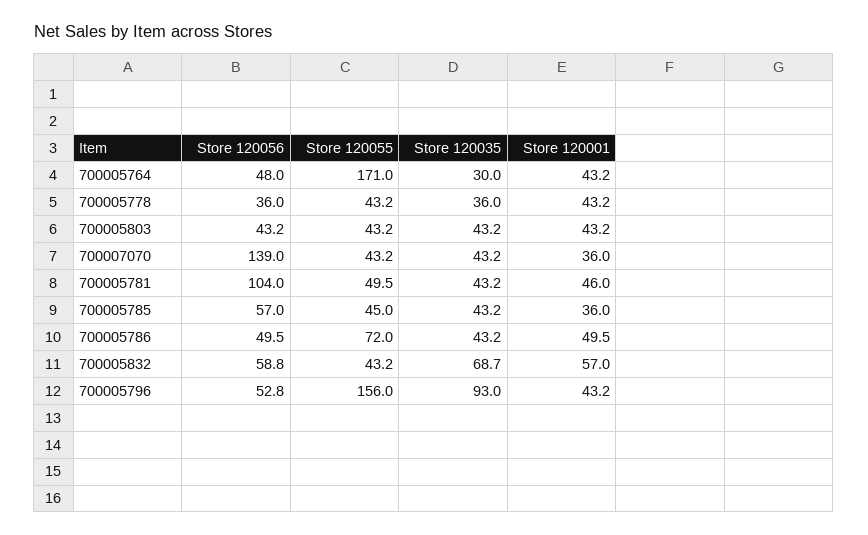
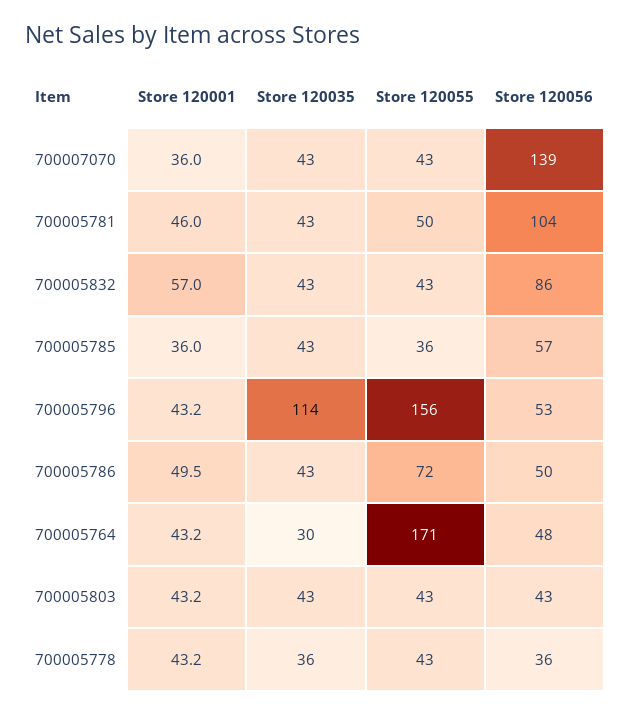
  {
    "Store 120056": {
      "700005764": 48,
      "700005778": 36,
      "700005803": 43.2,
      "700007070": 139,
      "700005781": 104,
      "700005785": 57,
      "700005786": 49.5,
-     "700005832": 58.8,
+     "700005832": 86,
      "700005796": 52.8
    },
    "Store 120055": {
      "700005764": 171,
      "700005778": 43.2,
      "700005803": 43.2,
      "700007070": 43.2,
      "700005781": 49.5,
-     "700005785": 45,
+     "700005785": 36,
      "700005786": 72,
      "700005832": 43.2,
      "700005796": 156
    },
    "Store 120035": {
      "700005764": 30,
      "700005778": 36,
      "700005803": 43.2,
      "700007070": 43.2,
      "700005781": 43.2,
      "700005785": 43.2,
      "700005786": 43.2,
-     "700005832": 68.7,
+     "700005832": 43,
-     "700005796": 93
+     "700005796": 114
    },
    "Store 120001": {
      "700005764": 43.2,
      "700005778": 43.2,
      "700005803": 43.2,
      "700007070": 36,
      "700005781": 46,
      "700005785": 36,
      "700005786": 49.5,
      "700005832": 57,
      "700005796": 43.2
    }
  }

